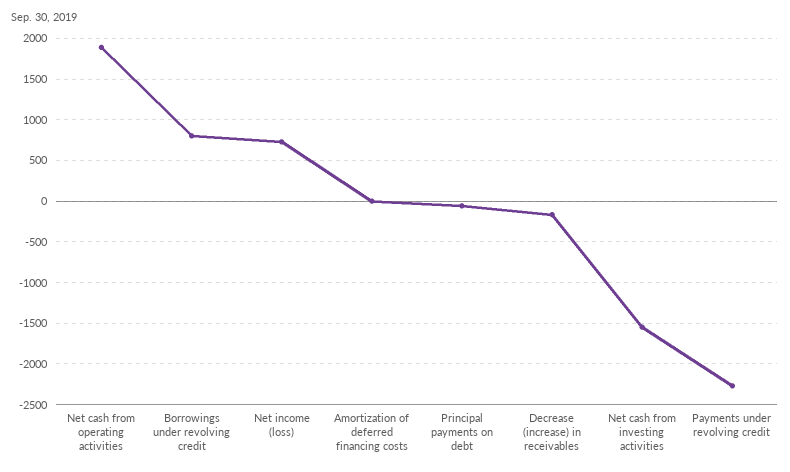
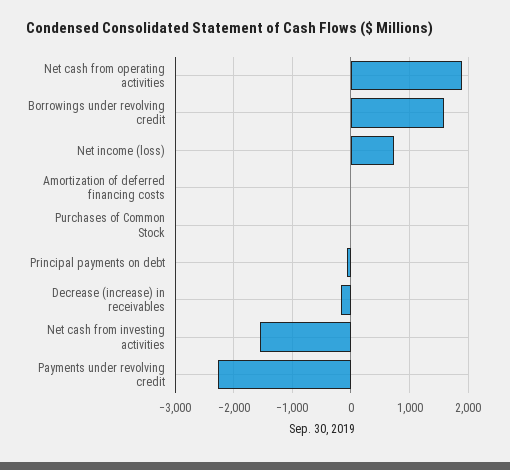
  {
    "Net cash from operating activities": 1900,
-   "Borrowings under revolving credit": 800,
+   "Borrowings under revolving credit": 1600,
    "Net income (loss)": 700,
    "Amortization of deferred financing costs": 0,
    "Principal payments on debt": -100,
    "Decrease (increase) in receivables": -200,
    "Net cash from investing activities": -1600,
-   "Payments under revolving credit": -2300
+   "Payments under revolving credit": -2300,
+   "Purchases of Common Stock": 0
  }

